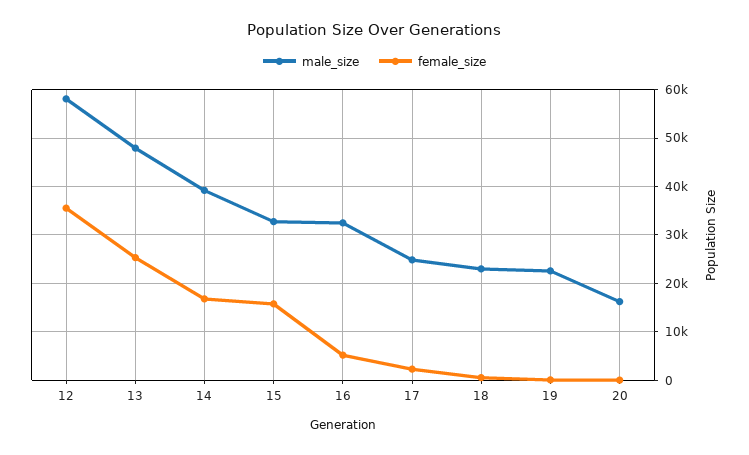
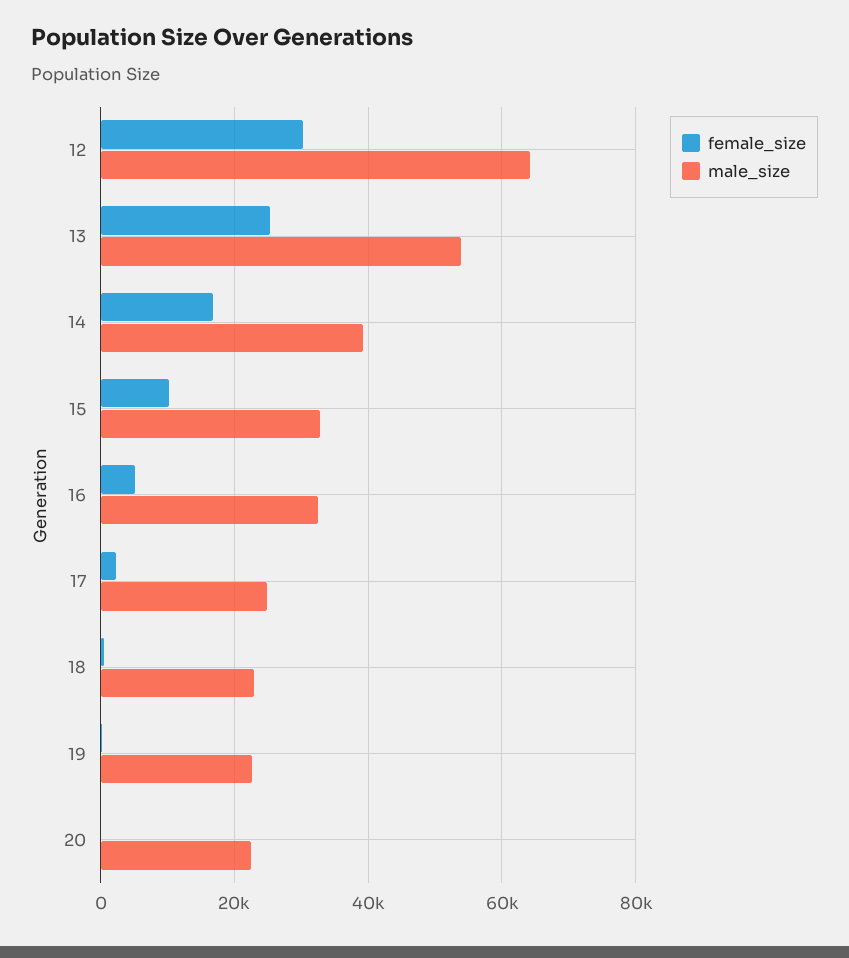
  {
    "male_size": {
-     "12": 58000,
+     "12": 64000,
-     "13": 48000,
+     "13": 54000,
      "14": 40000,
      "15": 32000,
      "16": 32000,
      "17": 24000,
      "18": 22000,
      "19": 22000,
-     "20": 16000
+     "20": 22000
    },
    "female_size": {
-     "12": 36000,
+     "12": 30000,
      "13": 26000,
      "14": 16000,
-     "15": 16000,
+     "15": 10000,
      "16": 6000,
      "17": 2000,
      "18": 0,
      "19": 0,
      "20": 0
    }
  }

